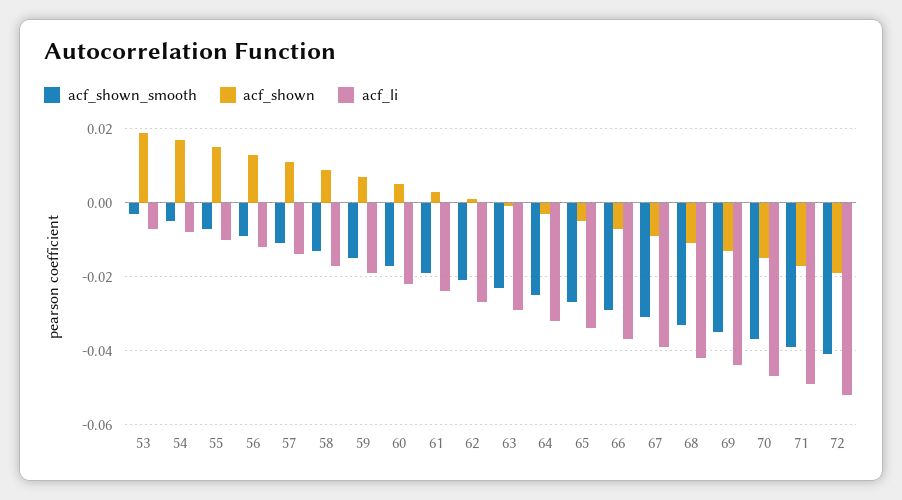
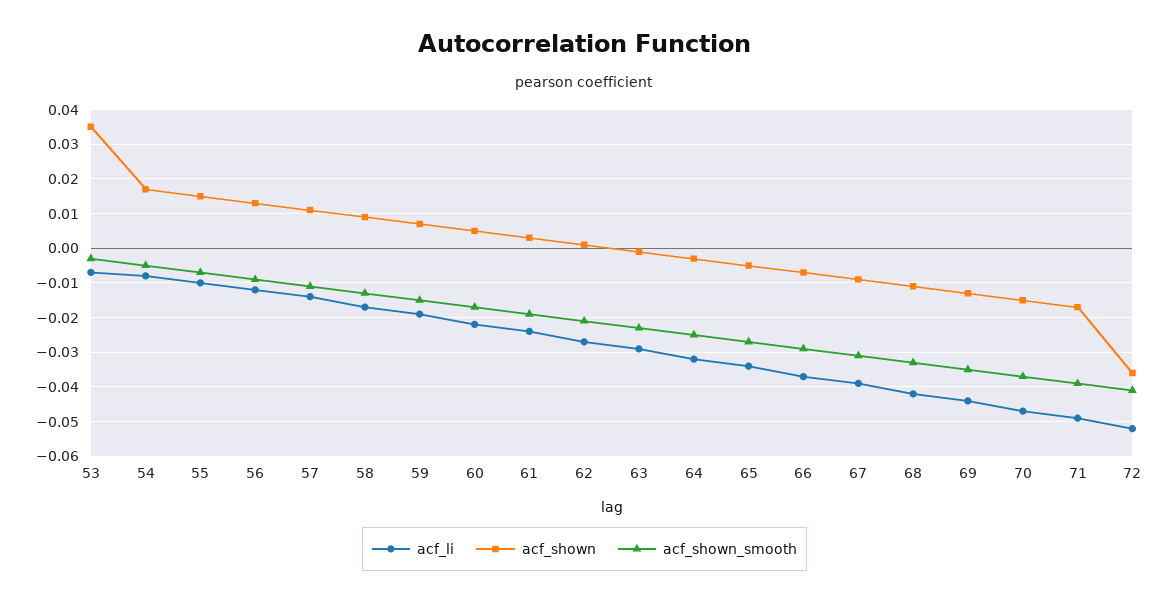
  {
    "acf_shown_smooth": {
      "53": -0.005,
      "54": -0.005,
      "55": -0.005,
      "56": -0.01,
      "57": -0.01,
      "58": -0.015,
      "59": -0.015,
      "60": -0.015,
      "61": -0.02,
      "62": -0.02,
      "63": -0.025,
      "64": -0.025,
      "65": -0.025,
      "66": -0.03,
      "67": -0.03,
      "68": -0.035,
      "69": -0.035,
      "70": -0.035,
      "71": -0.04,
      "72": -0.04
    },
    "acf_shown": {
-     "53": 0.02,
+     "53": 0.035,
      "54": 0.015,
      "55": 0.015,
      "56": 0.015,
      "57": 0.01,
      "58": 0.01,
      "59": 0.005,
      "60": 0.005,
      "61": 0.005,
      "62": 0,
      "63": 0,
      "64": -0.005,
      "65": -0.005,
      "66": -0.005,
      "67": -0.01,
      "68": -0.01,
      "69": -0.015,
      "70": -0.015,
      "71": -0.015,
-     "72": -0.02
+     "72": -0.035
    },
    "acf_li": {
      "53": -0.005,
      "54": -0.01,
      "55": -0.01,
      "56": -0.01,
      "57": -0.015,
      "58": -0.015,
      "59": -0.02,
      "60": -0.02,
      "61": -0.025,
      "62": -0.025,
      "63": -0.03,
      "64": -0.03,
      "65": -0.035,
      "66": -0.035,
      "67": -0.04,
      "68": -0.04,
      "69": -0.045,
      "70": -0.045,
      "71": -0.05,
      "72": -0.05
    }
  }

